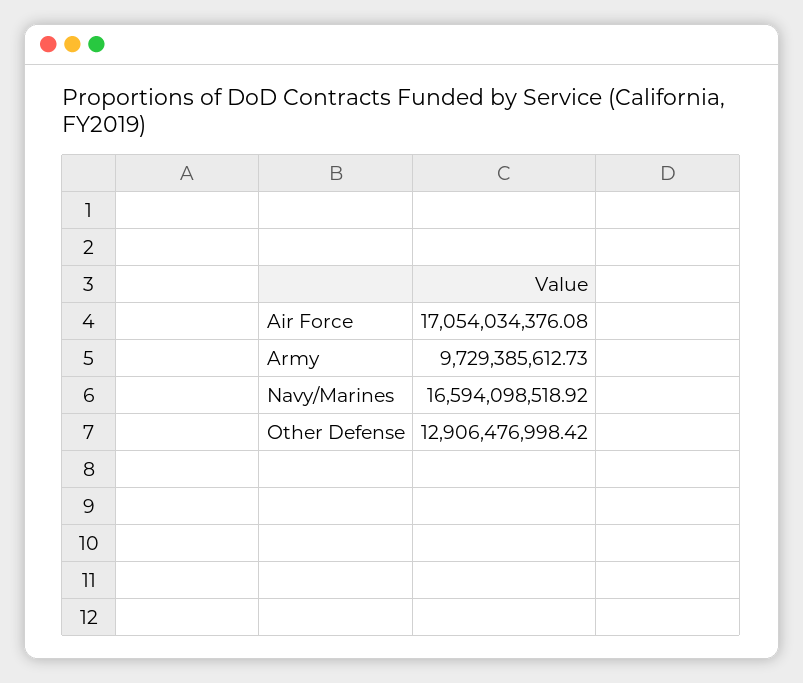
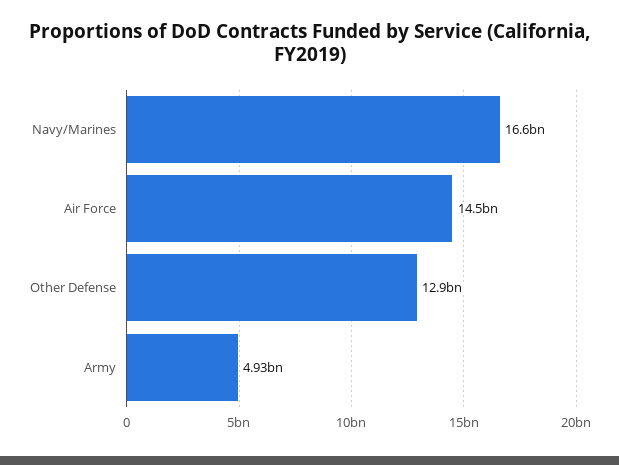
  {
-   "Air Force": 17054034376.08,
+   "Air Force": 14500000000,
-   "Army": 9729385612.73,
+   "Army": 4930000000,
    "Navy/Marines": 16594098518.92,
    "Other Defense": 12906476998.42
  }

